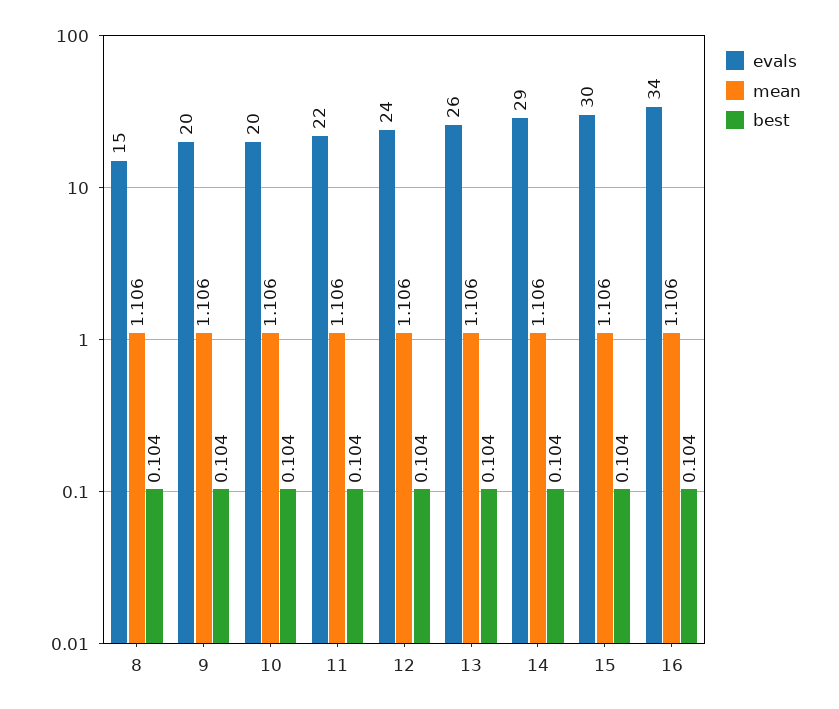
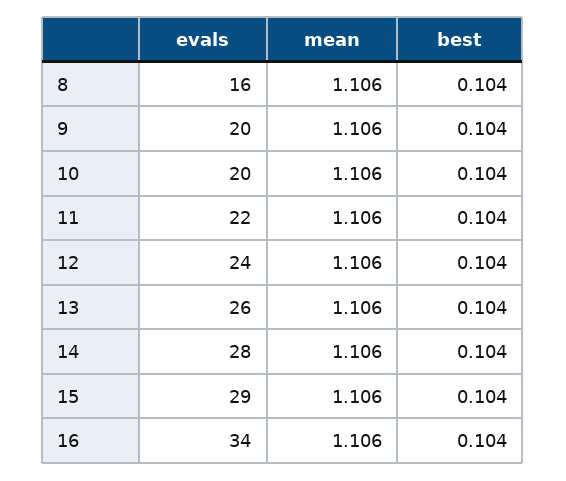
  {
    "evals": {
-     "8": 15,
+     "8": 16,
      "9": 20,
      "10": 20,
      "11": 22,
      "12": 24,
      "13": 26,
-     "14": 29,
+     "14": 28,
-     "15": 30,
+     "15": 29,
      "16": 34
    },
    "mean": {
      "8": 1.106,
      "9": 1.106,
      "10": 1.106,
      "11": 1.106,
      "12": 1.106,
      "13": 1.106,
      "14": 1.106,
      "15": 1.106,
      "16": 1.106
    },
    "best": {
      "8": 0.104,
      "9": 0.104,
      "10": 0.104,
      "11": 0.104,
      "12": 0.104,
      "13": 0.104,
      "14": 0.104,
      "15": 0.104,
      "16": 0.104
    }
  }

